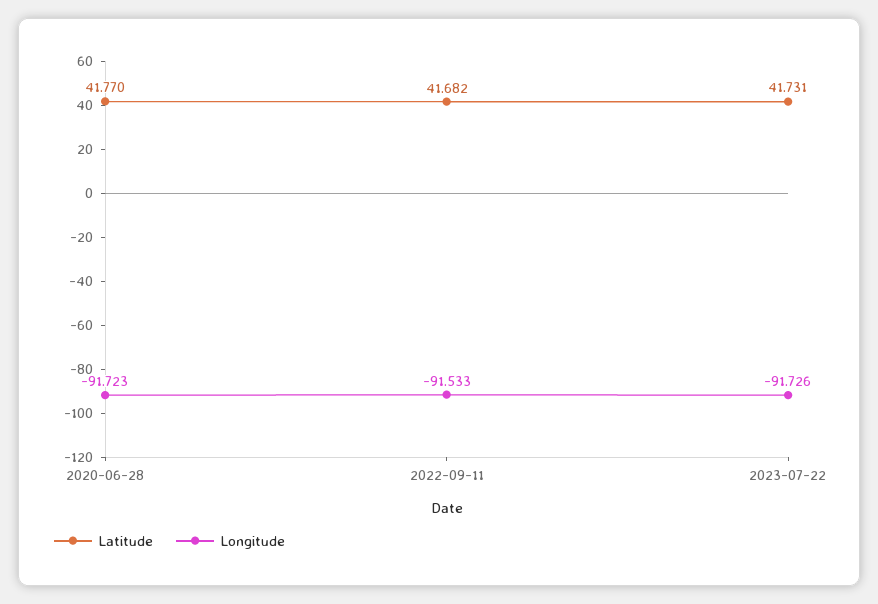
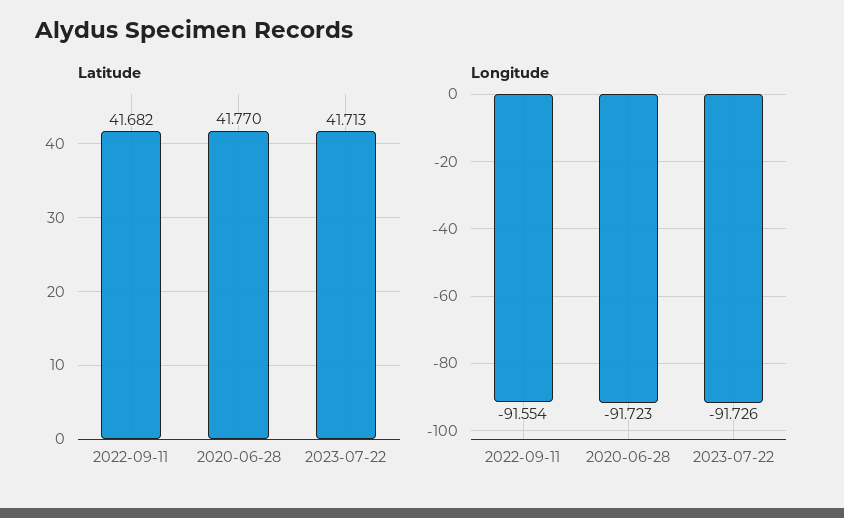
  {
    "Latitude": {
      "2020-06-28": 41.77,
      "2022-09-11": 41.682,
-     "2023-07-22": 41.731
+     "2023-07-22": 41.713
    },
    "Longitude": {
      "2020-06-28": -91.723,
-     "2022-09-11": -91.533,
+     "2022-09-11": -91.554,
      "2023-07-22": -91.726
    }
  }

